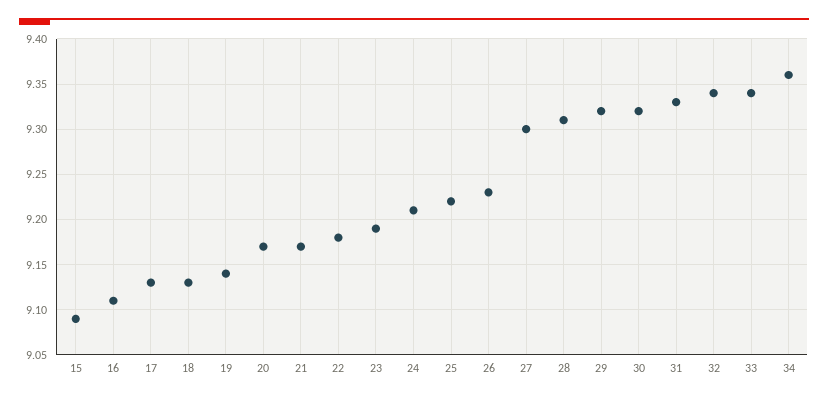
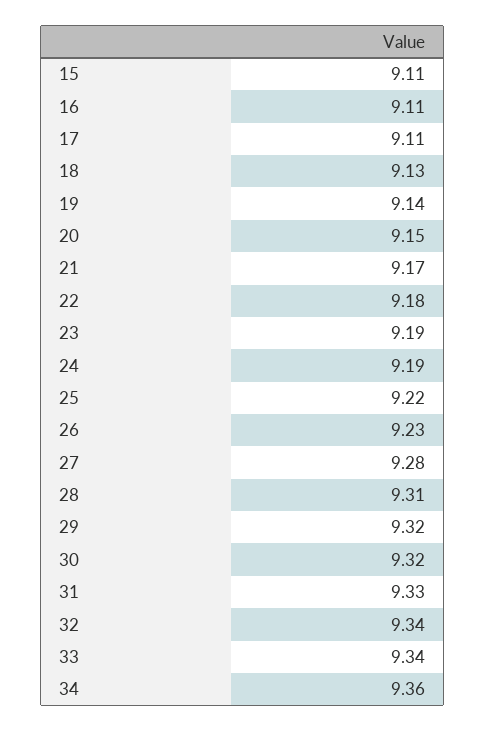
  {
-   "15": 9.09,
+   "15": 9.11,
    "16": 9.11,
-   "17": 9.13,
+   "17": 9.11,
    "18": 9.13,
    "19": 9.14,
-   "20": 9.17,
+   "20": 9.15,
    "21": 9.17,
    "22": 9.18,
    "23": 9.19,
-   "24": 9.21,
+   "24": 9.19,
    "25": 9.22,
    "26": 9.23,
-   "27": 9.3,
+   "27": 9.28,
    "28": 9.31,
    "29": 9.32,
    "30": 9.32,
    "31": 9.33,
    "32": 9.34,
    "33": 9.34,
    "34": 9.36
  }

